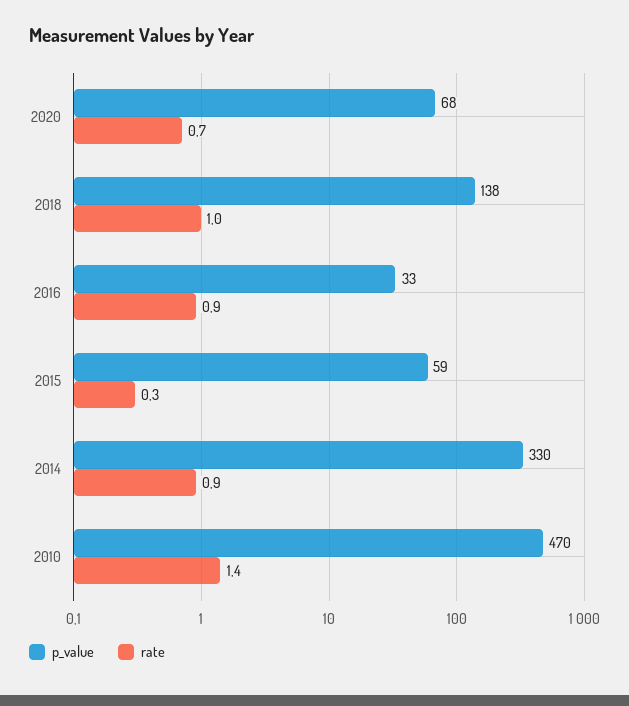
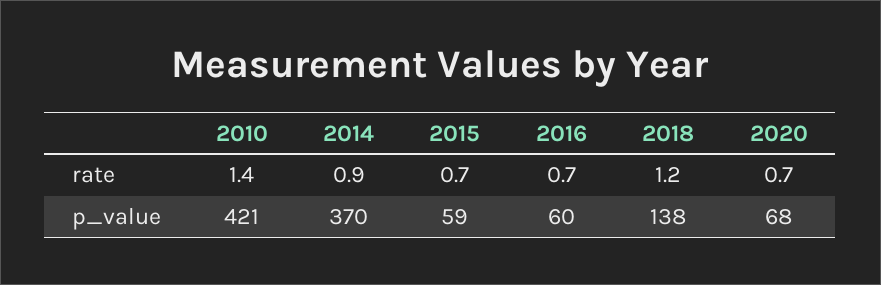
  {
    "p_value": {
      "2020": 68,
      "2018": 138,
-     "2016": 33,
+     "2016": 60,
      "2015": 59,
-     "2014": 330,
+     "2014": 370,
-     "2010": 470
+     "2010": 421
    },
    "rate": {
      "2020": 0.7,
-     "2018": 1,
+     "2018": 1.2,
-     "2016": 0.9,
+     "2016": 0.7,
-     "2015": 0.3,
+     "2015": 0.7,
      "2014": 0.9,
      "2010": 1.4
    }
  }

